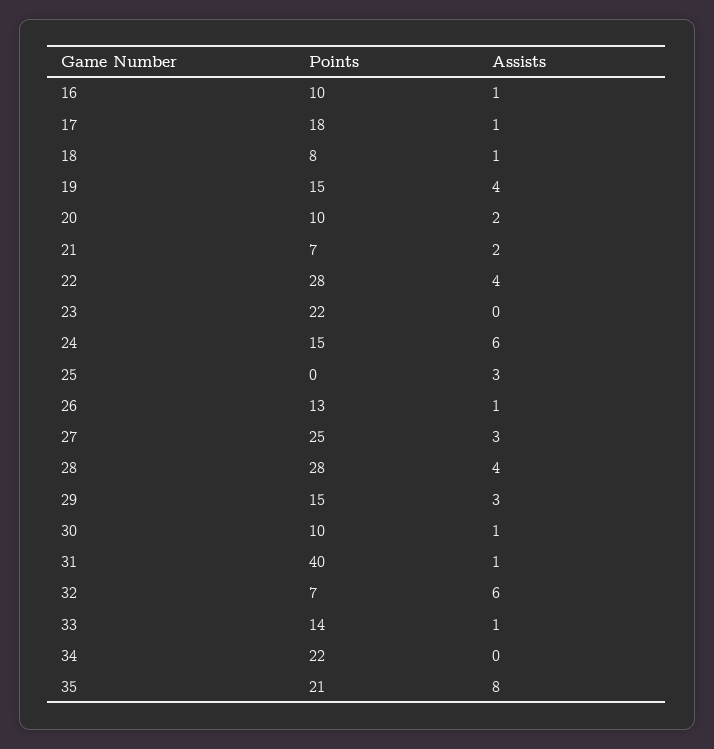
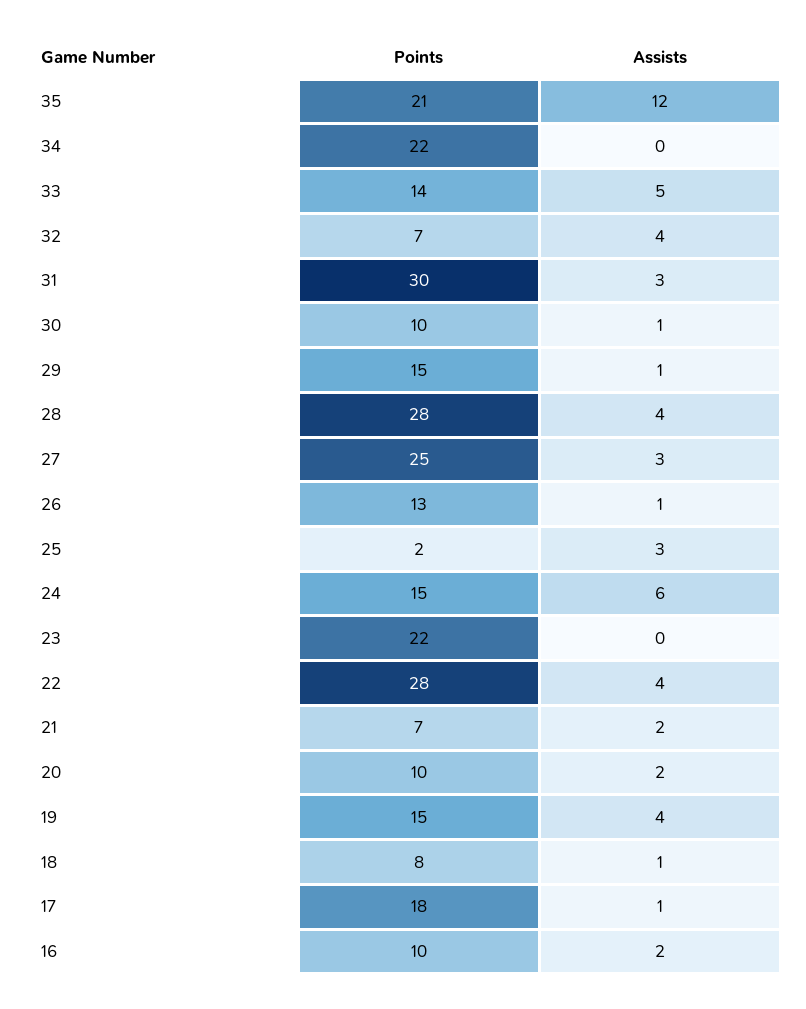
  {
    "Points": {
      "16": 10,
      "17": 18,
      "18": 8,
      "19": 15,
      "20": 10,
      "21": 7,
      "22": 28,
      "23": 22,
      "24": 15,
-     "25": 0,
+     "25": 2,
      "26": 13,
      "27": 25,
      "28": 28,
      "29": 15,
      "30": 10,
-     "31": 40,
+     "31": 30,
      "32": 7,
      "33": 14,
      "34": 22,
      "35": 21
    },
    "Assists": {
-     "16": 1,
+     "16": 2,
      "17": 1,
      "18": 1,
      "19": 4,
      "20": 2,
      "21": 2,
      "22": 4,
      "23": 0,
      "24": 6,
      "25": 3,
      "26": 1,
      "27": 3,
      "28": 4,
-     "29": 3,
+     "29": 1,
      "30": 1,
-     "31": 1,
+     "31": 3,
-     "32": 6,
+     "32": 4,
-     "33": 1,
+     "33": 5,
      "34": 0,
-     "35": 8
+     "35": 12
    }
  }

